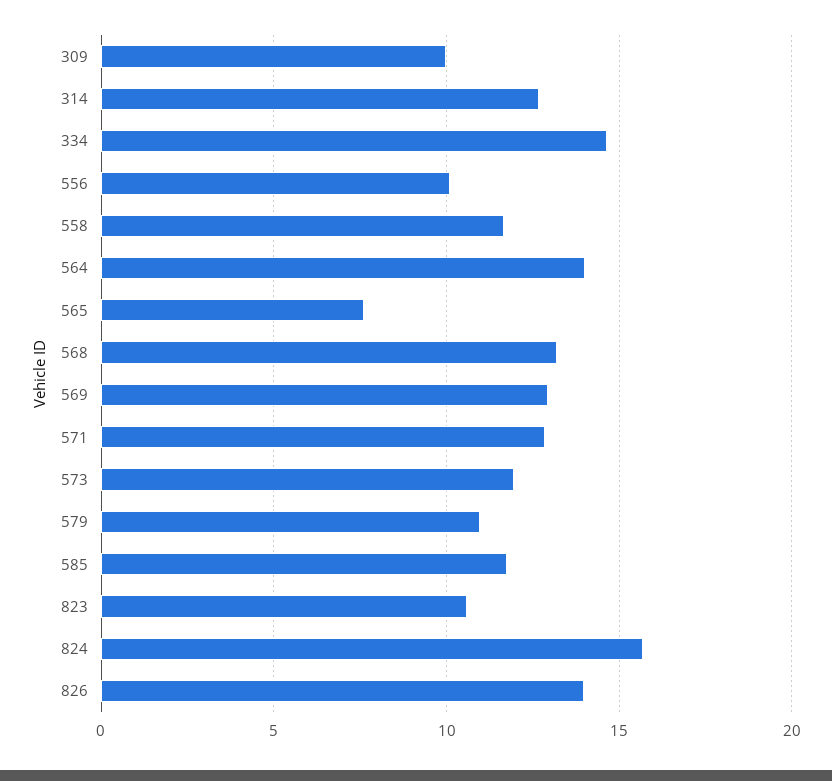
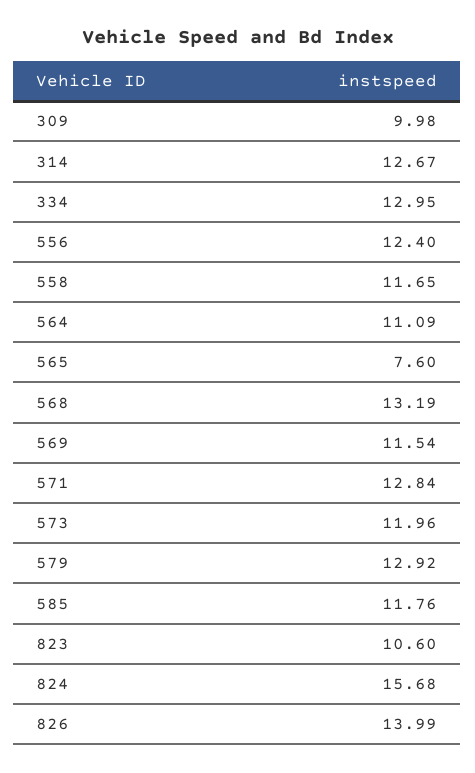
  {
    "309": 9.98,
    "314": 12.67,
-   "334": 14.5,
+   "334": 12.95,
-   "556": 10,
+   "556": 12.4,
    "558": 11.65,
-   "564": 14,
+   "564": 11.09,
    "565": 7.6,
    "568": 13.19,
-   "569": 13,
+   "569": 11.54,
    "571": 12.84,
    "573": 11.96,
-   "579": 11,
+   "579": 12.92,
    "585": 11.76,
    "823": 10.6,
    "824": 15.68,
    "826": 13.99
  }

